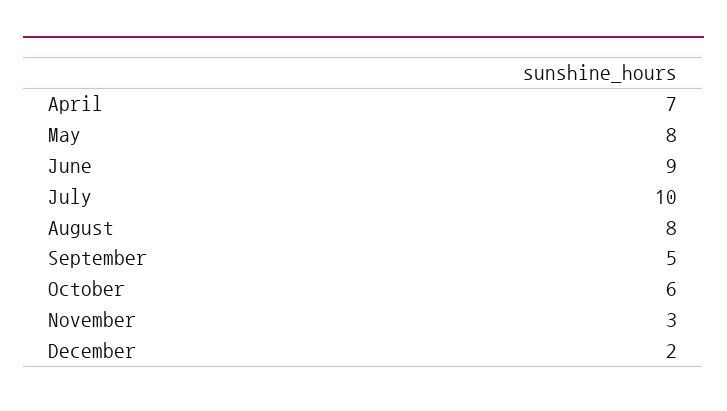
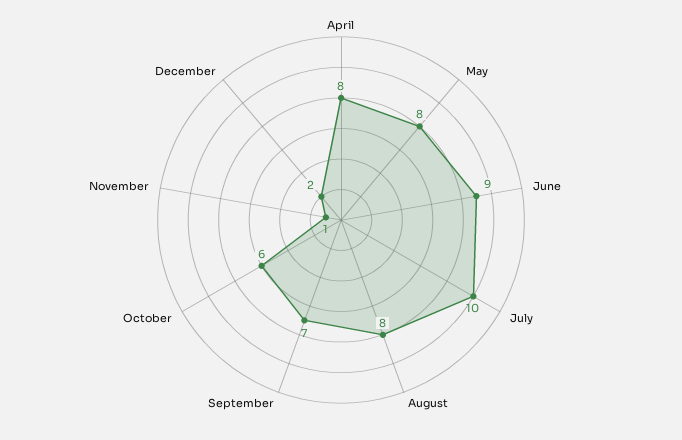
  {
-   "April": 7,
+   "April": 8,
    "May": 8,
    "June": 9,
    "July": 10,
    "August": 8,
-   "September": 5,
+   "September": 7,
    "October": 6,
-   "November": 3,
+   "November": 1,
    "December": 2
  }

